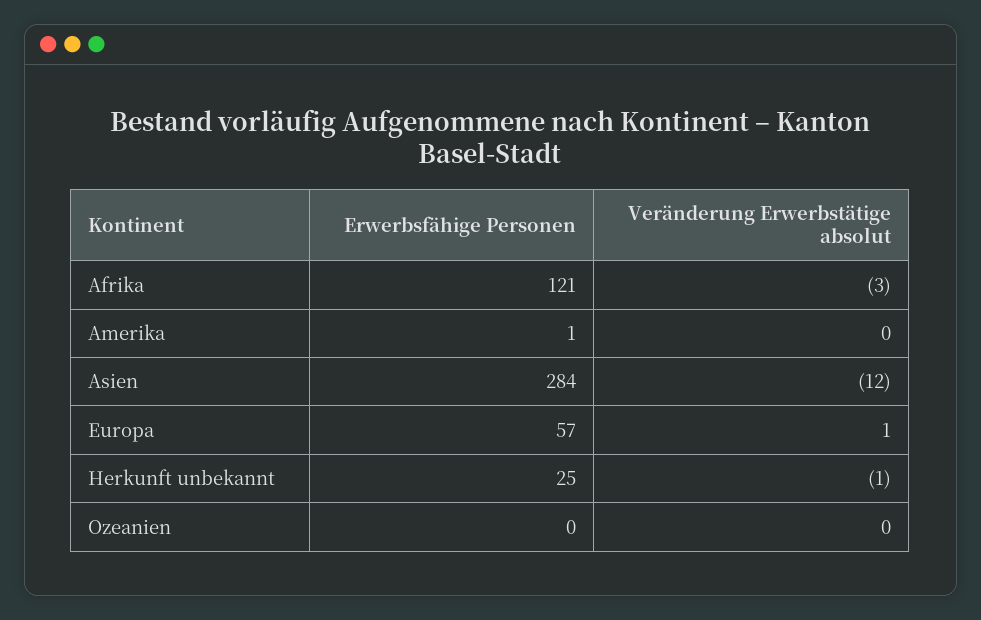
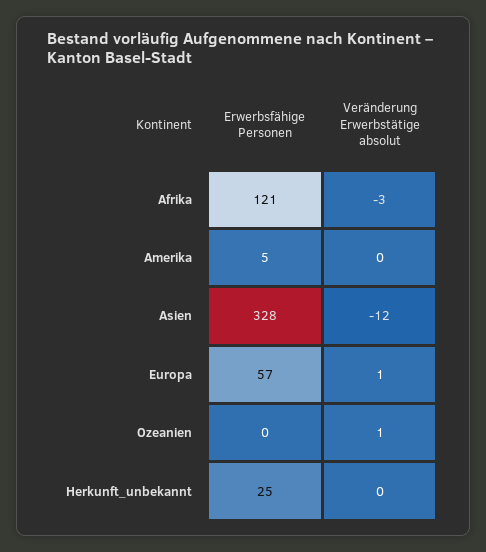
  {
    "Erwerbsfähige Personen": {
      "Afrika": 121,
-     "Amerika": 1,
+     "Amerika": 5,
-     "Asien": 284,
+     "Asien": 328,
      "Europa": 57,
      "Herkunft unbekannt": 25,
      "Ozeanien": 0
    },
    "Veränderung Erwerbstätige absolut": {
      "Afrika": -3,
      "Amerika": 0,
      "Asien": -12,
      "Europa": 1,
-     "Herkunft unbekannt": -1,
+     "Herkunft unbekannt": 0,
-     "Ozeanien": 0
+     "Ozeanien": 1
    }
  }

